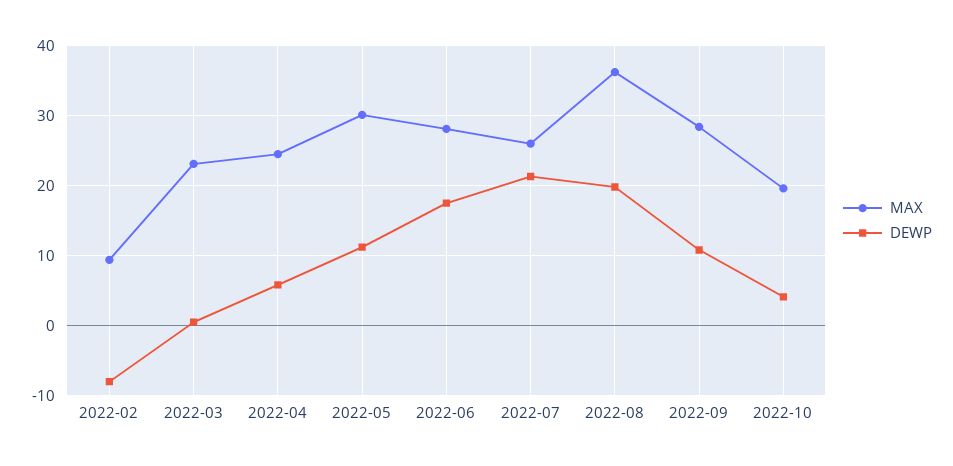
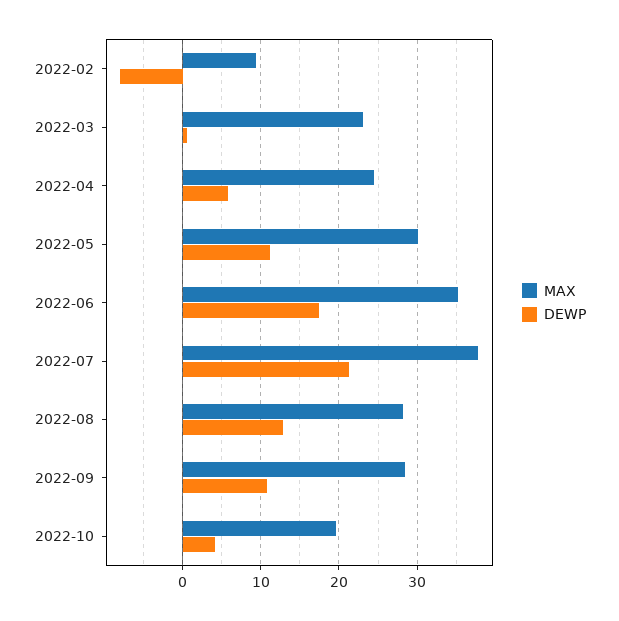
  {
    "MAX": {
      "2022-02": 9,
      "2022-03": 23,
      "2022-04": 25,
      "2022-05": 30,
-     "2022-06": 28,
+     "2022-06": 35,
-     "2022-07": 26,
+     "2022-07": 38,
-     "2022-08": 36,
+     "2022-08": 28,
      "2022-09": 28,
      "2022-10": 20
    },
    "DEWP": {
      "2022-02": -8,
      "2022-03": 1,
      "2022-04": 6,
      "2022-05": 11,
      "2022-06": 18,
      "2022-07": 21,
-     "2022-08": 20,
+     "2022-08": 13,
      "2022-09": 11,
      "2022-10": 4
    }
  }

